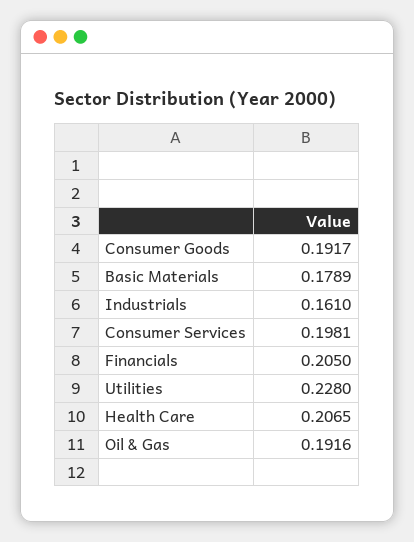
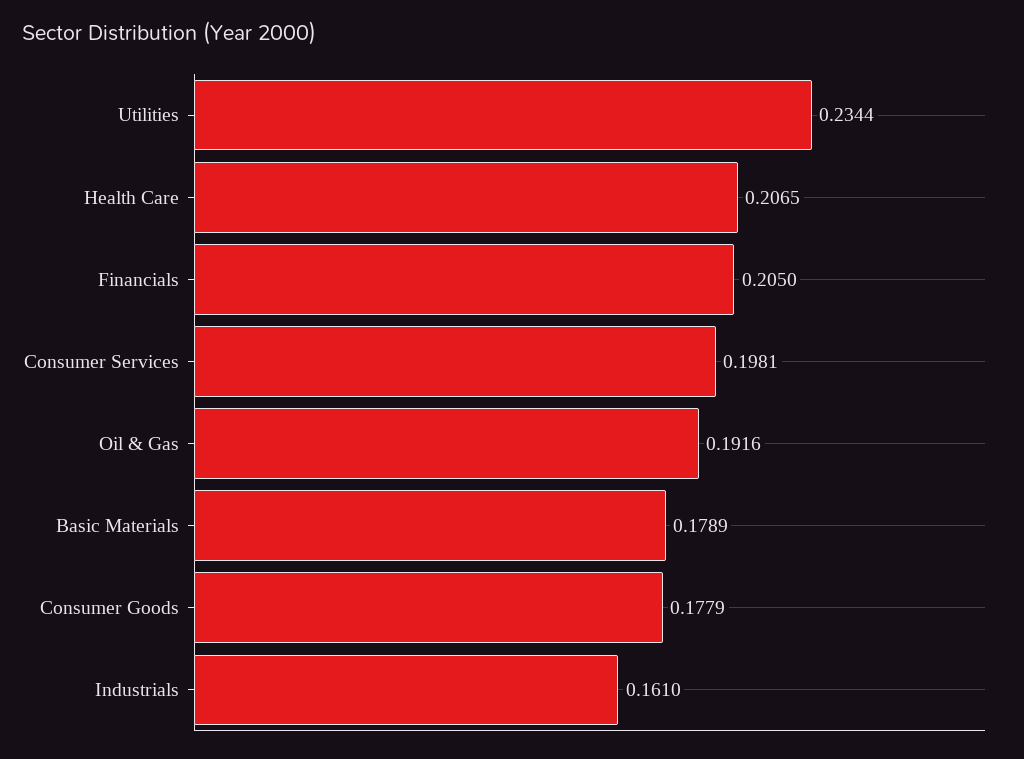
  {
-   "Consumer Goods": 0.1917,
+   "Consumer Goods": 0.1779,
    "Basic Materials": 0.1789,
    "Industrials": 0.161,
    "Consumer Services": 0.1981,
    "Financials": 0.205,
-   "Utilities": 0.228,
+   "Utilities": 0.2344,
    "Health Care": 0.2065,
    "Oil & Gas": 0.1916
  }

